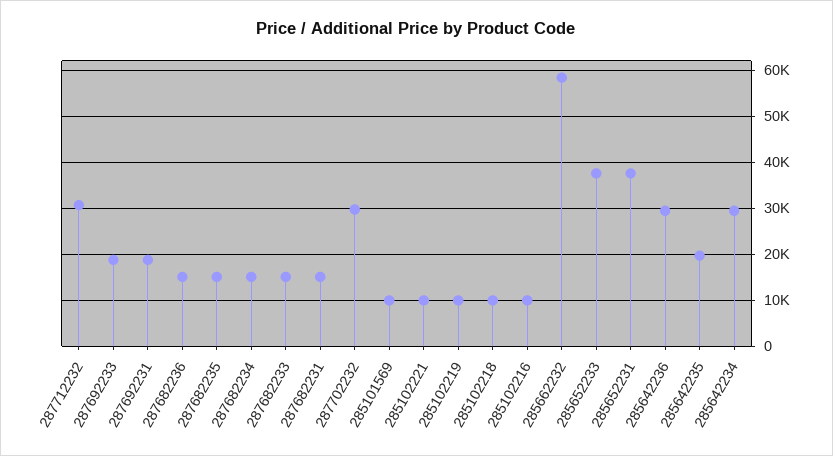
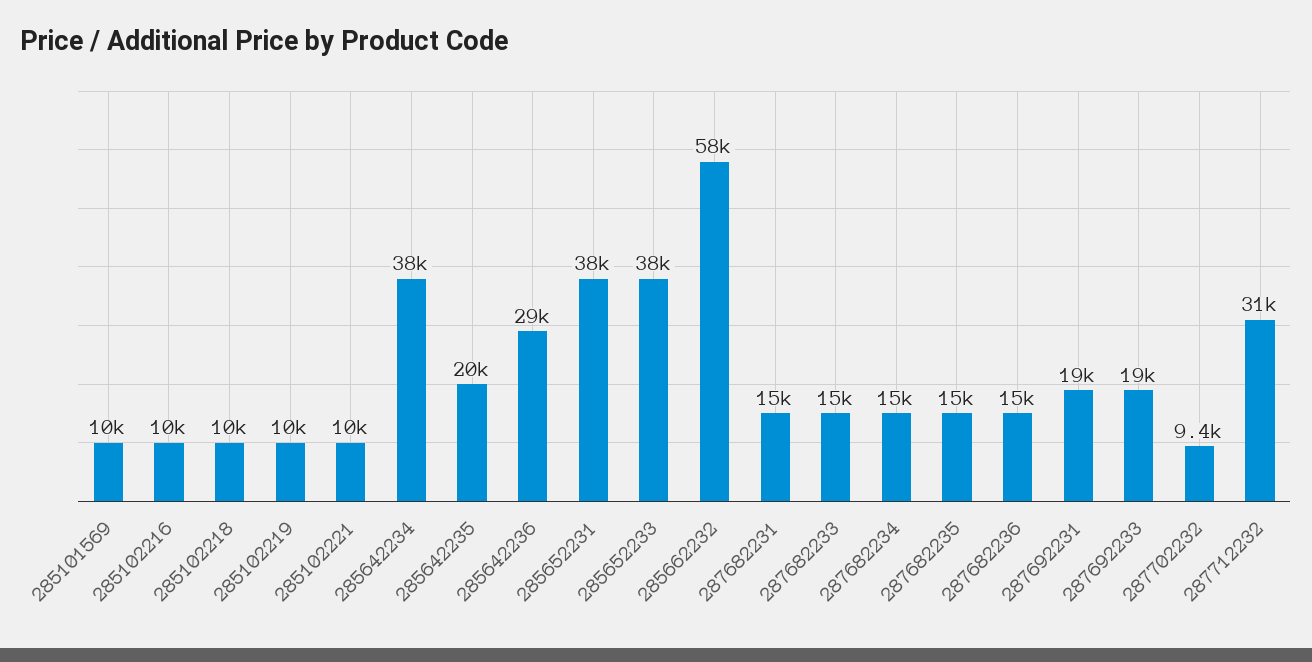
  {
    "287712232": 31000,
    "287692233": 19000,
    "287692231": 19000,
    "287682236": 15000,
    "287682235": 15000,
    "287682234": 15000,
    "287682233": 15000,
    "287682231": 15000,
-   "287702232": 30000,
+   "287702232": 9400,
    "285101569": 10000,
    "285102221": 10000,
    "285102219": 10000,
    "285102218": 10000,
    "285102216": 10000,
    "285662232": 58000,
    "285652233": 38000,
    "285652231": 38000,
    "285642236": 29000,
    "285642235": 20000,
-   "285642234": 30000
+   "285642234": 38000
  }

